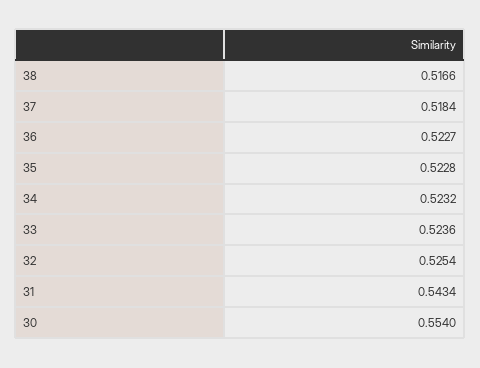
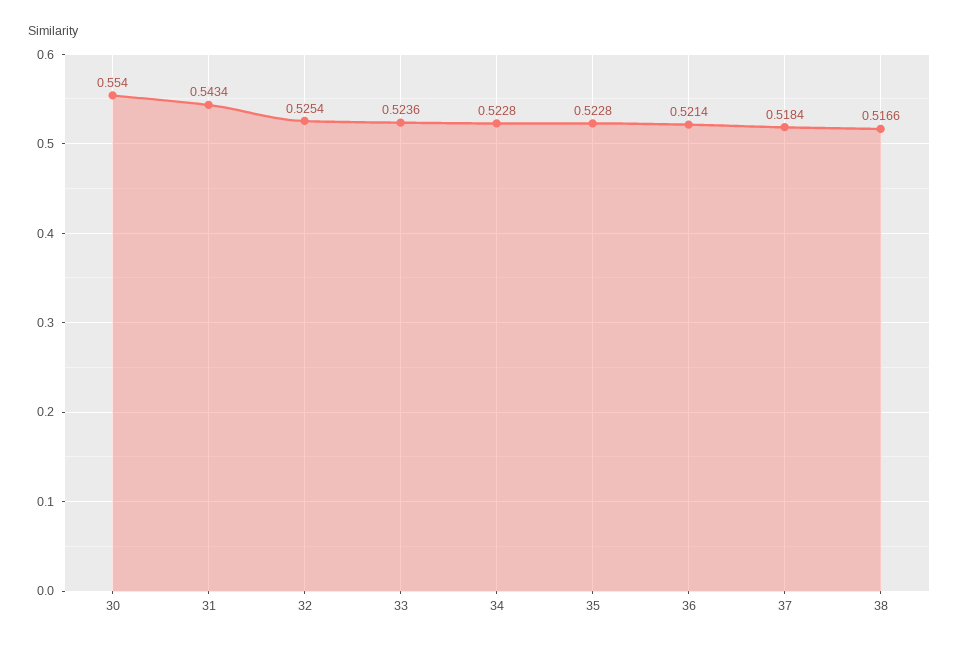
  {
    "38": 0.5166,
    "37": 0.5184,
-   "36": 0.5227,
+   "36": 0.5214,
    "35": 0.5228,
-   "34": 0.5232,
+   "34": 0.5228,
    "33": 0.5236,
    "32": 0.5254,
    "31": 0.5434,
    "30": 0.554
  }

